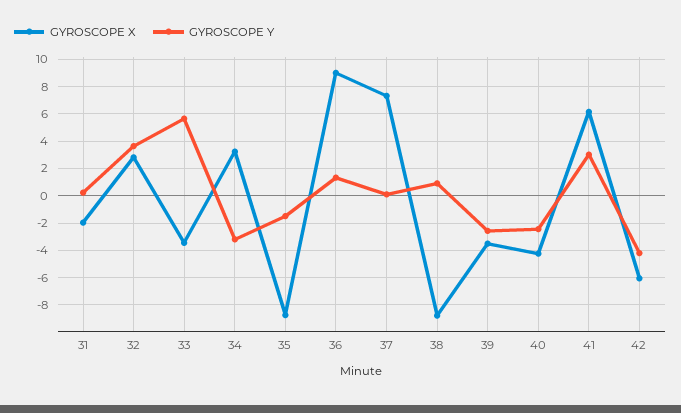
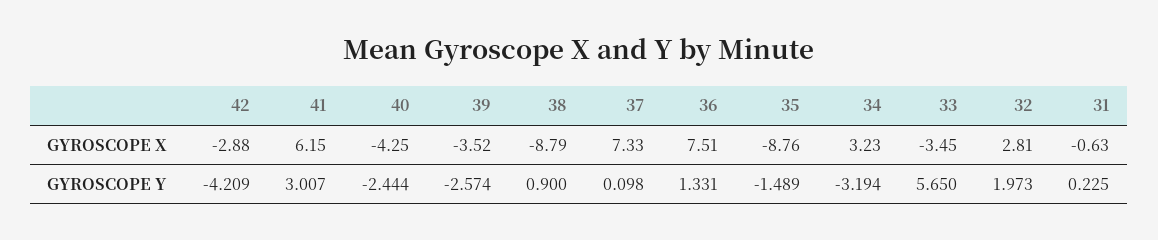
  {
    "GYROSCOPE X": {
-     "31": -2,
+     "31": -0.63,
      "32": 2.81,
      "33": -3.45,
      "34": 3.23,
      "35": -8.76,
-     "36": 9,
+     "36": 7.51,
      "37": 7.33,
      "38": -8.79,
      "39": -3.52,
      "40": -4.25,
      "41": 6.15,
-     "42": -6
+     "42": -2.88
    },
    "GYROSCOPE Y": {
      "31": 0.225,
-     "32": 3.5,
+     "32": 1.973,
      "33": 5.65,
      "34": -3.194,
      "35": -1.489,
      "36": 1.331,
      "37": 0.098,
      "38": 0.9,
      "39": -2.574,
      "40": -2.444,
      "41": 3.007,
      "42": -4.209
    }
  }

